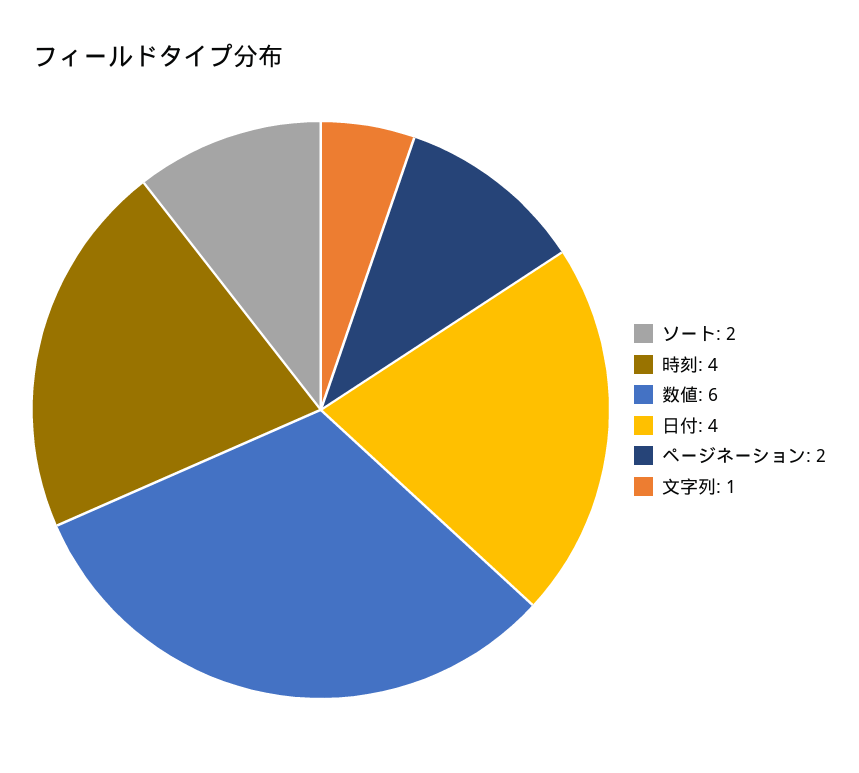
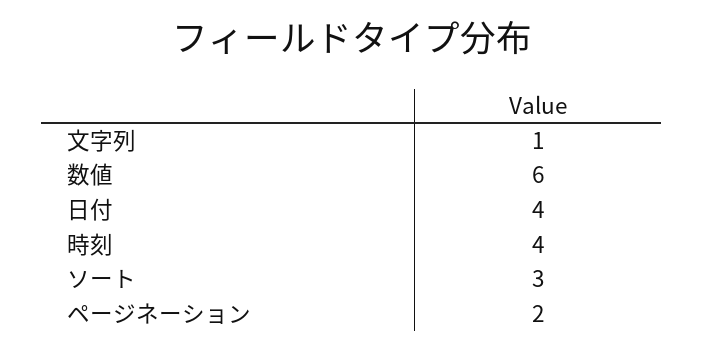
  {
-   "ソート": 2,
+   "ソート": 3,
    "時刻": 4,
    "数値": 6,
    "日付": 4,
    "ページネーション": 2,
    "文字列": 1
  }

